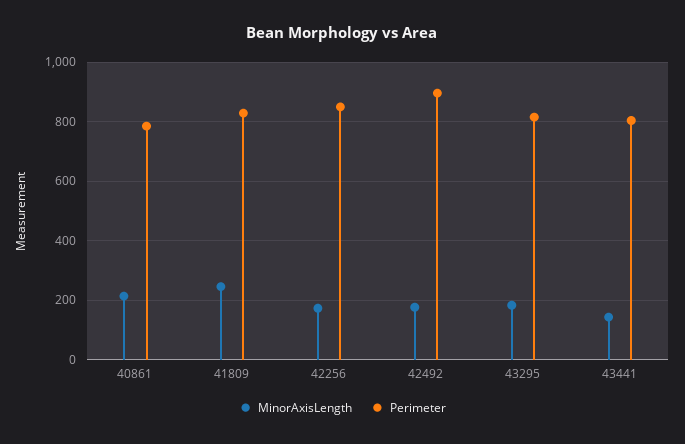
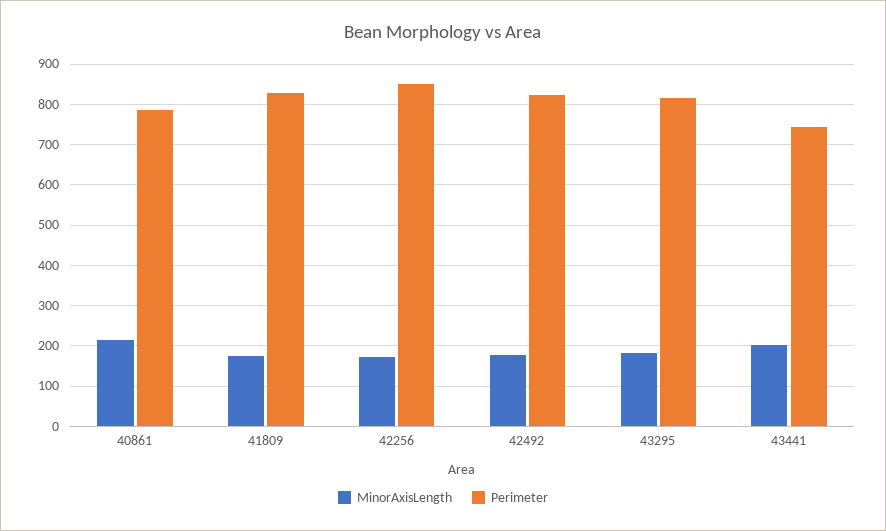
  {
    "MinorAxisLength": {
      "40861": 220,
-     "41809": 250,
+     "41809": 180,
      "42256": 180,
      "42492": 180,
      "43295": 180,
-     "43441": 150
+     "43441": 200
    },
    "Perimeter": {
      "40861": 780,
      "41809": 820,
      "42256": 840,
-     "42492": 900,
+     "42492": 820,
      "43295": 820,
-     "43441": 800
+     "43441": 740
    }
  }

